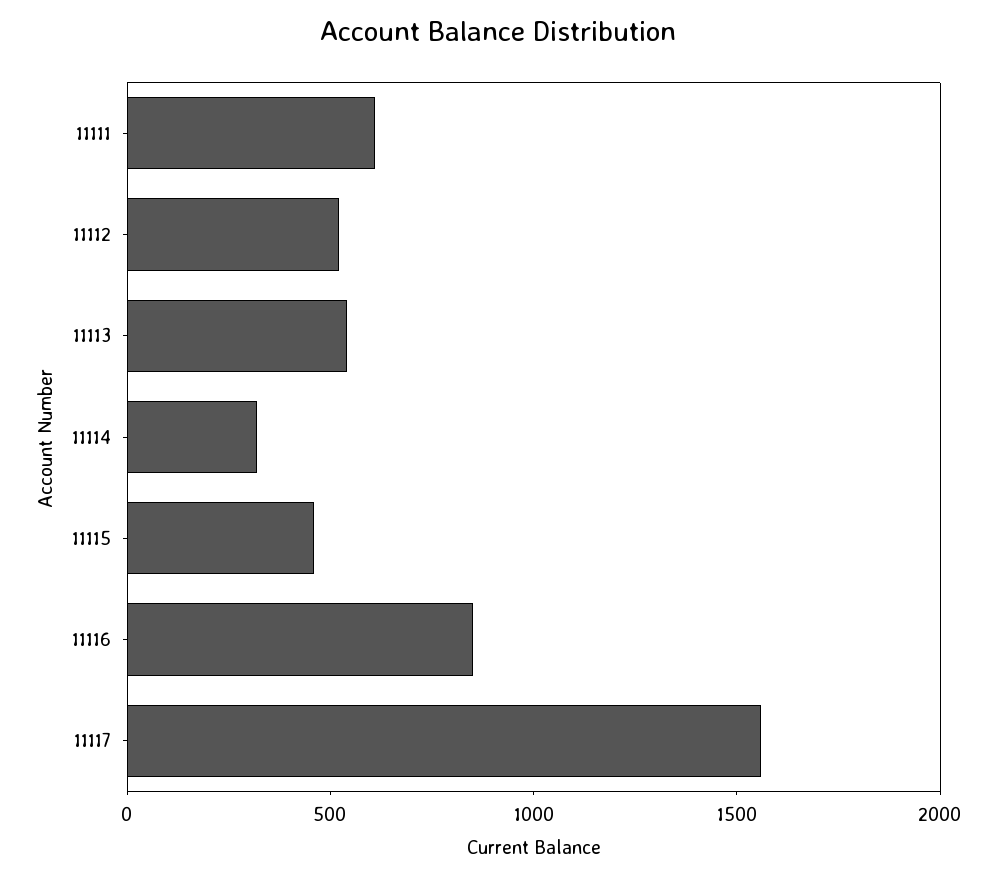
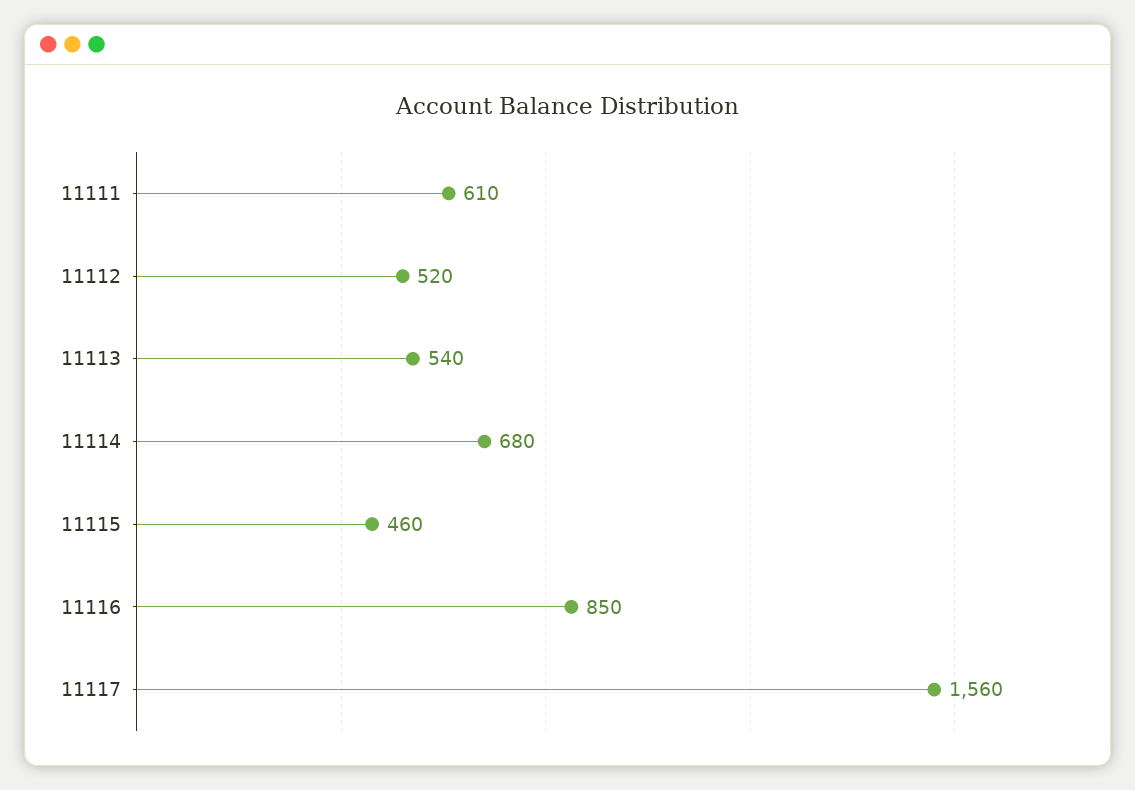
  {
    "11111": 610,
    "11112": 520,
    "11113": 540,
-   "11114": 300,
+   "11114": 680,
    "11115": 460,
    "11116": 850,
    "11117": 1560
  }

